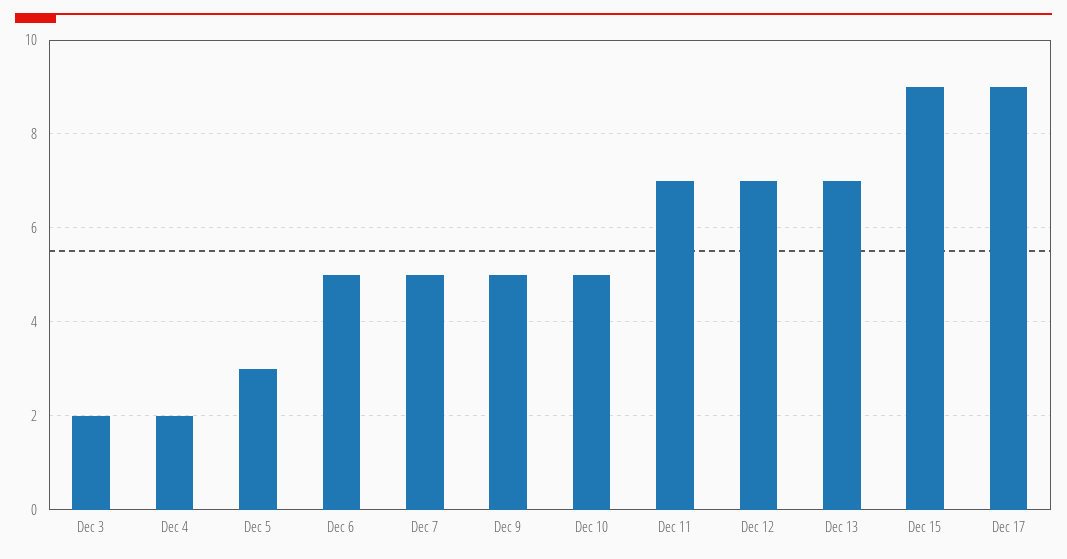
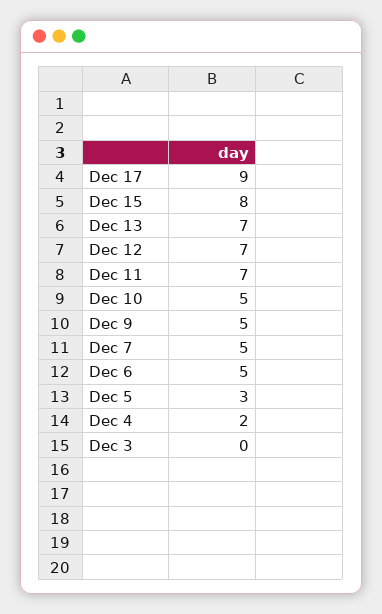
  {
-   "Dec 3": 2,
+   "Dec 3": 0,
    "Dec 4": 2,
    "Dec 5": 3,
    "Dec 6": 5,
    "Dec 7": 5,
    "Dec 9": 5,
    "Dec 10": 5,
    "Dec 11": 7,
    "Dec 12": 7,
    "Dec 13": 7,
-   "Dec 15": 9,
+   "Dec 15": 8,
    "Dec 17": 9
  }

